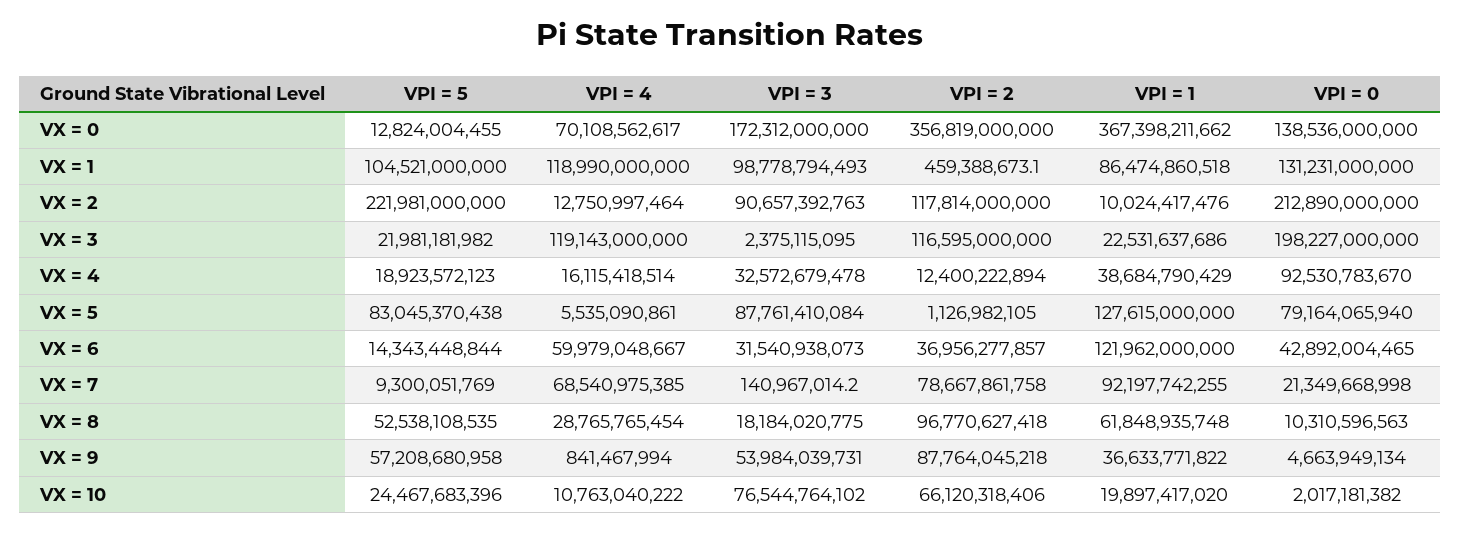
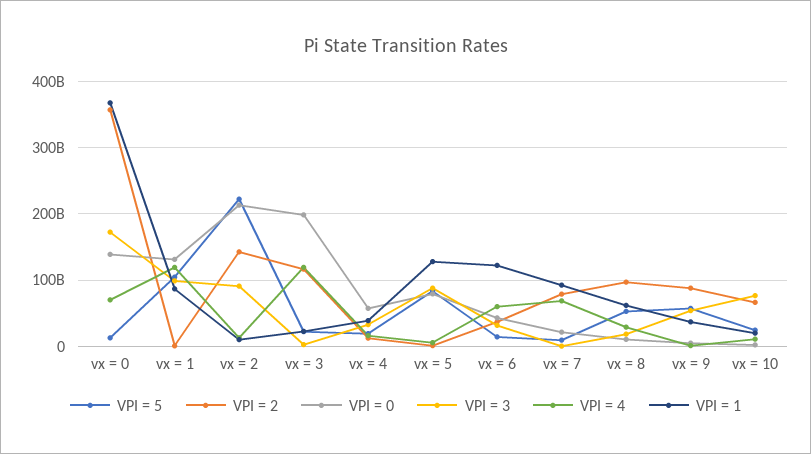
  {
    "VPI = 5": {
      "VX = 0": 12824004455,
      "VX = 1": 104521000000,
      "VX = 2": 221981000000,
      "VX = 3": 21981181982,
      "VX = 4": 18923572123,
      "VX = 5": 83045370438,
      "VX = 6": 14343448844,
      "VX = 7": 9300051769,
      "VX = 8": 52538108535,
      "VX = 9": 57208680958,
      "VX = 10": 24467683396
    },
    "VPI = 4": {
      "VX = 0": 70108562617,
      "VX = 1": 118990000000,
      "VX = 2": 12750997464,
      "VX = 3": 119143000000,
      "VX = 4": 16115418514,
      "VX = 5": 5535090861,
      "VX = 6": 59979048667,
      "VX = 7": 68540975385,
      "VX = 8": 28765765454,
      "VX = 9": 841467994,
      "VX = 10": 10763040222
    },
    "VPI = 3": {
      "VX = 0": 172312000000,
      "VX = 1": 98778794493,
      "VX = 2": 90657392763,
      "VX = 3": 2375115095,
      "VX = 4": 32572679478,
      "VX = 5": 87761410084,
      "VX = 6": 31540938073,
      "VX = 7": 140967014.2,
      "VX = 8": 18184020775,
      "VX = 9": 53984039731,
      "VX = 10": 76544764102
    },
    "VPI = 2": {
      "VX = 0": 356819000000,
      "VX = 1": 459388673.1,
-     "VX = 2": 117814000000,
+     "VX = 2": 140000000000,
      "VX = 3": 116595000000,
      "VX = 4": 12400222894,
      "VX = 5": 1126982105,
      "VX = 6": 36956277857,
      "VX = 7": 78667861758,
      "VX = 8": 96770627418,
      "VX = 9": 87764045218,
      "VX = 10": 66120318406
    },
    "VPI = 1": {
      "VX = 0": 367398211662,
      "VX = 1": 86474860518,
      "VX = 2": 10024417476,
      "VX = 3": 22531637686,
      "VX = 4": 38684790429,
      "VX = 5": 127615000000,
      "VX = 6": 121962000000,
      "VX = 7": 92197742255,
      "VX = 8": 61848935748,
      "VX = 9": 36633771822,
      "VX = 10": 19897417020
    },
    "VPI = 0": {
      "VX = 0": 138536000000,
      "VX = 1": 131231000000,
      "VX = 2": 212890000000,
      "VX = 3": 198227000000,
-     "VX = 4": 92530783670,
+     "VX = 4": 60000000000,
      "VX = 5": 79164065940,
      "VX = 6": 42892004465,
      "VX = 7": 21349668998,
      "VX = 8": 10310596563,
      "VX = 9": 4663949134,
      "VX = 10": 2017181382
    }
  }

